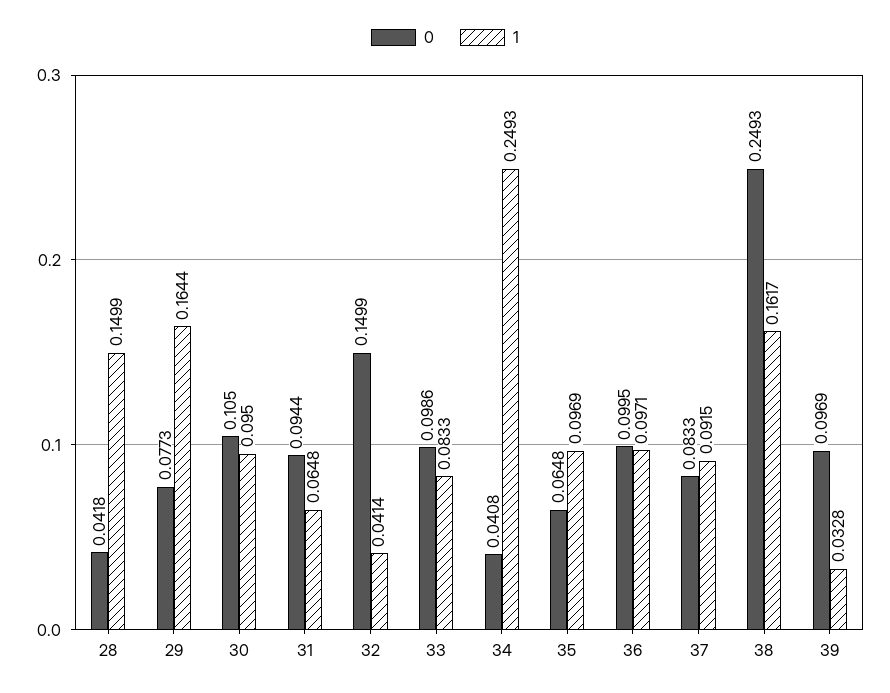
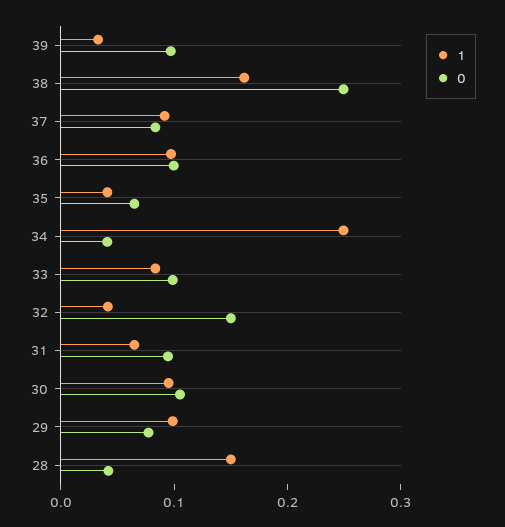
  {
    "0": {
      "28": 0.0418,
      "29": 0.0773,
      "30": 0.105,
      "31": 0.0944,
      "32": 0.1499,
      "33": 0.0986,
      "34": 0.0408,
      "35": 0.0648,
      "36": 0.0995,
      "37": 0.0833,
      "38": 0.2493,
      "39": 0.0969
    },
    "1": {
      "28": 0.1499,
-     "29": 0.1644,
+     "29": 0.1,
      "30": 0.095,
      "31": 0.0648,
      "32": 0.0414,
      "33": 0.0833,
      "34": 0.2493,
-     "35": 0.0969,
+     "35": 0.04,
      "36": 0.0971,
      "37": 0.0915,
      "38": 0.1617,
      "39": 0.0328
    }
  }

